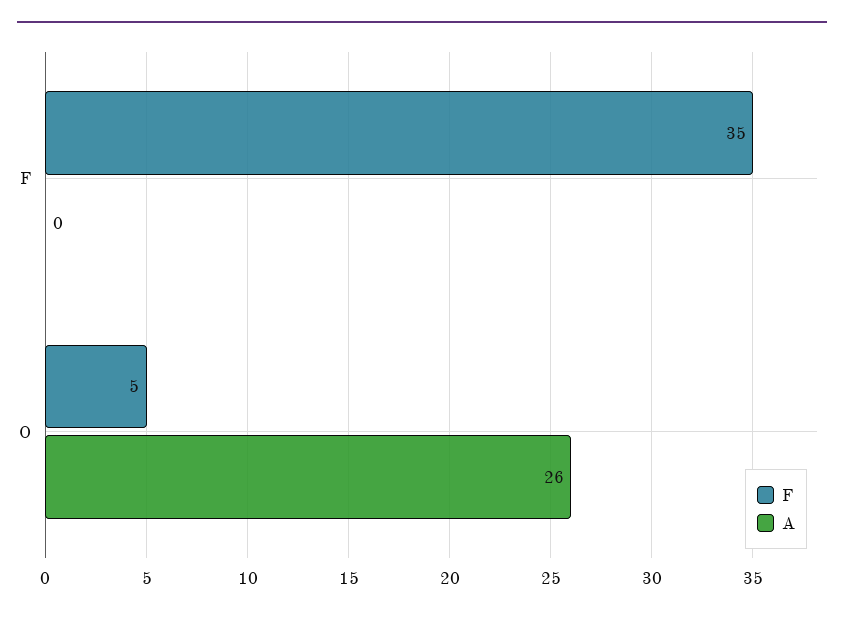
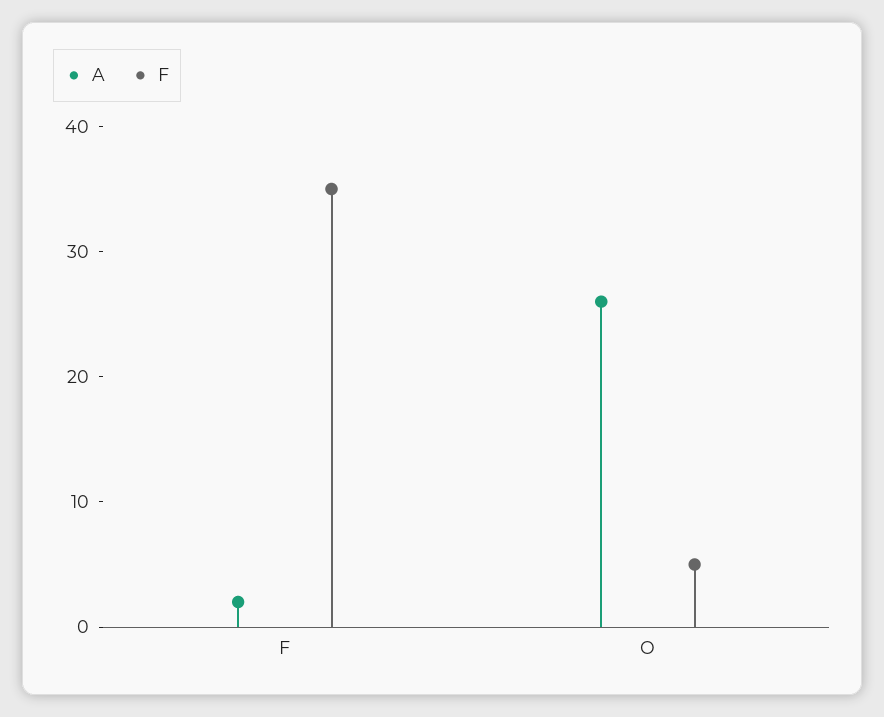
  {
    "F": {
      "F": 35,
      "O": 5
    },
    "A": {
-     "F": 0,
+     "F": 2,
      "O": 26
    }
  }

